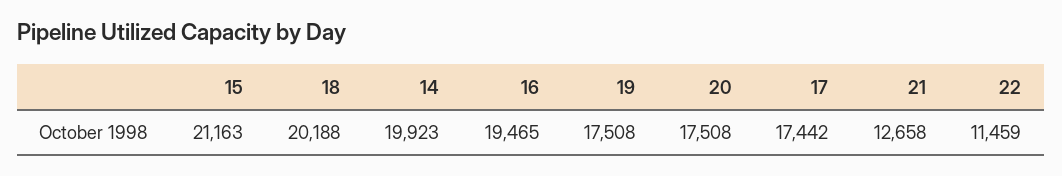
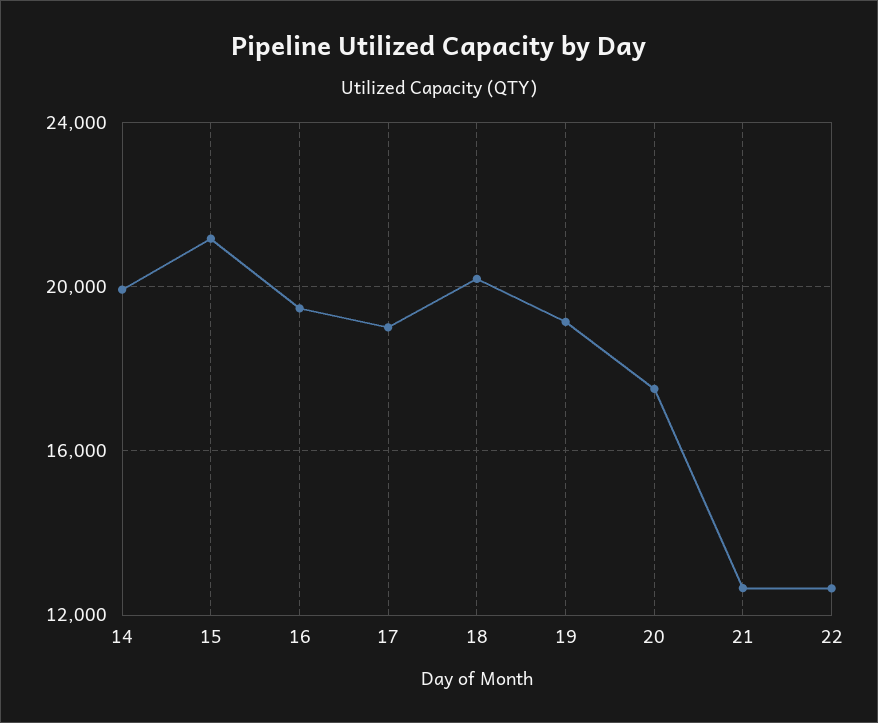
  {
    "15": 21163,
    "18": 20188,
    "14": 19923,
    "16": 19465,
-   "19": 17508,
+   "19": 19000,
    "20": 17508,
-   "17": 17442,
+   "17": 19000,
    "21": 12658,
-   "22": 11459
+   "22": 12500
  }

